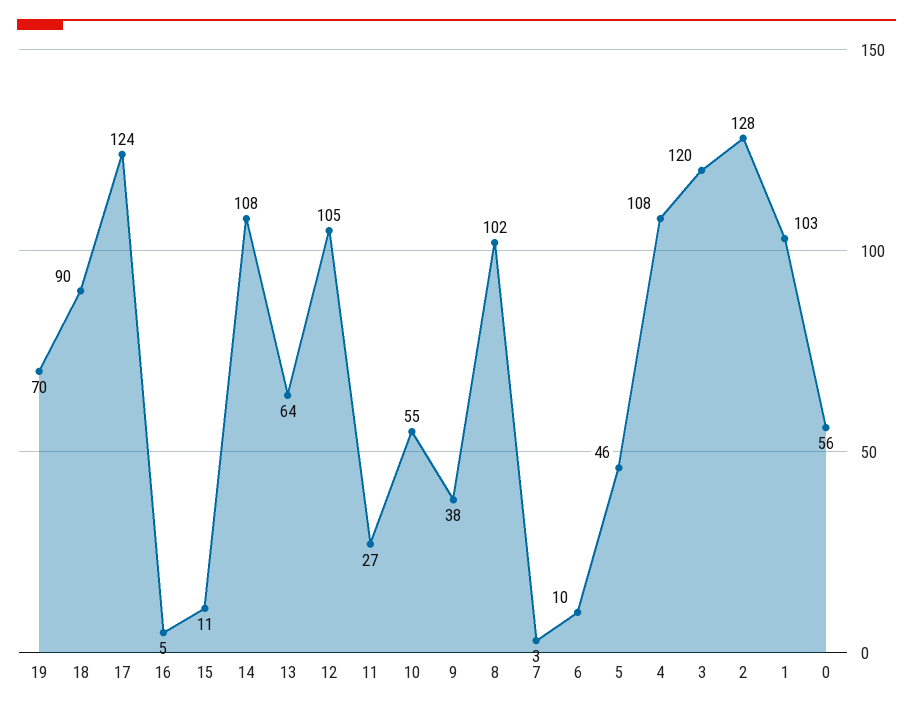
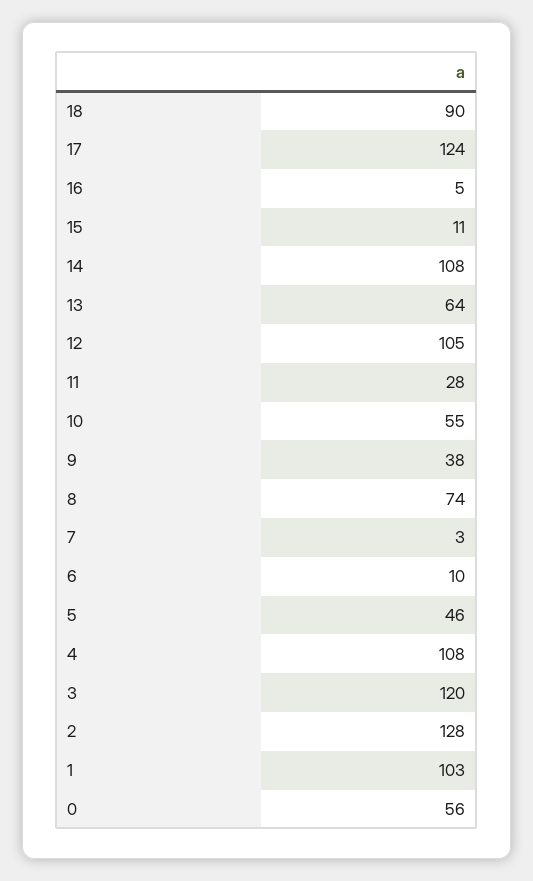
  {
-   "19": 70,
    "18": 90,
    "17": 124,
    "16": 5,
    "15": 11,
    "14": 108,
    "13": 64,
    "12": 105,
-   "11": 27,
+   "11": 28,
    "10": 55,
    "9": 38,
-   "8": 102,
+   "8": 74,
    "7": 3,
    "6": 10,
    "5": 46,
    "4": 108,
    "3": 120,
    "2": 128,
    "1": 103,
    "0": 56
  }

